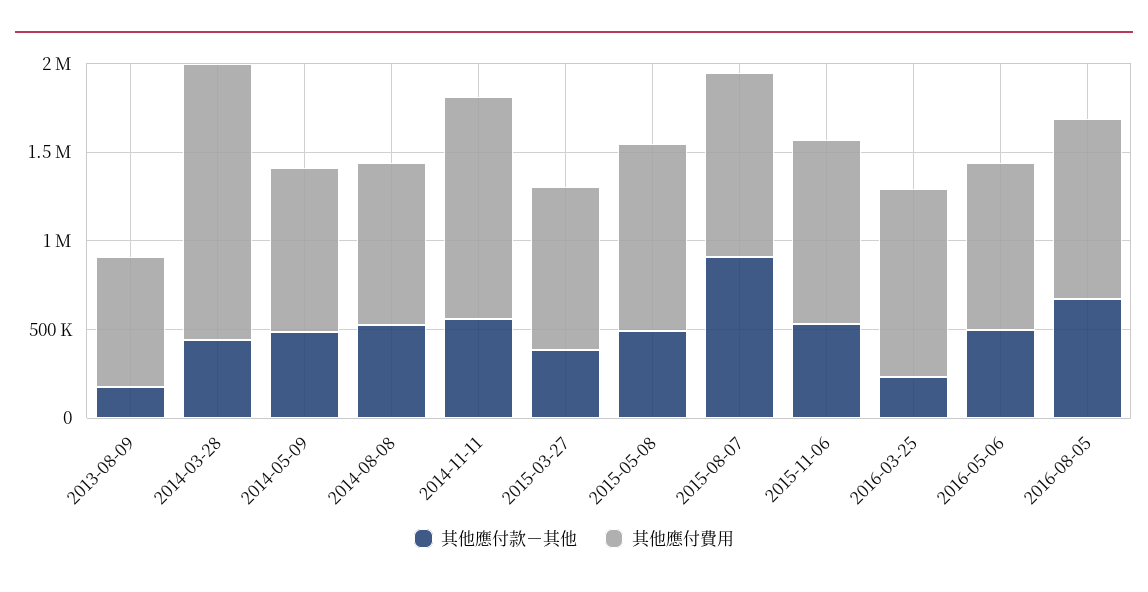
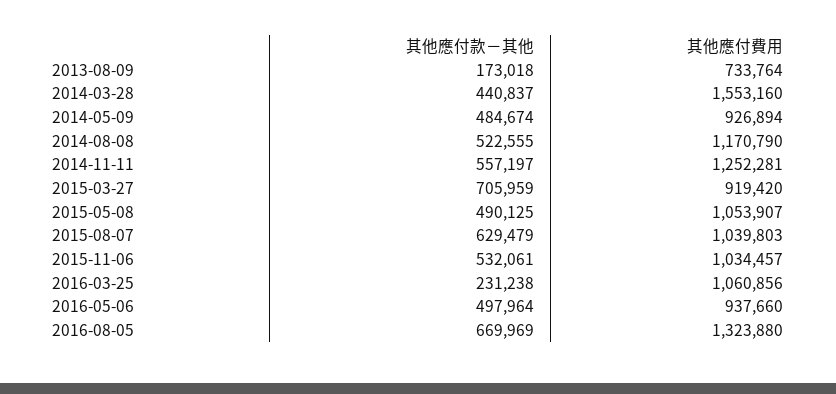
  {
    "其他應付款－其他": {
      "2013-08-09": 173018,
      "2014-03-28": 440837,
      "2014-05-09": 484674,
      "2014-08-08": 522555,
      "2014-11-11": 557197,
-     "2015-03-27": 400000,
+     "2015-03-27": 705959,
      "2015-05-08": 490125,
-     "2015-08-07": 900000,
+     "2015-08-07": 629479,
      "2015-11-06": 532061,
      "2016-03-25": 231238,
      "2016-05-06": 497964,
      "2016-08-05": 669969
    },
    "其他應付費用": {
      "2013-08-09": 733764,
      "2014-03-28": 1553160,
      "2014-05-09": 926894,
-     "2014-08-08": 900000,
+     "2014-08-08": 1170790,
      "2014-11-11": 1252281,
      "2015-03-27": 919420,
      "2015-05-08": 1053907,
      "2015-08-07": 1039803,
      "2015-11-06": 1034457,
      "2016-03-25": 1060856,
      "2016-05-06": 937660,
-     "2016-08-05": 1000000
+     "2016-08-05": 1323880
    }
  }

